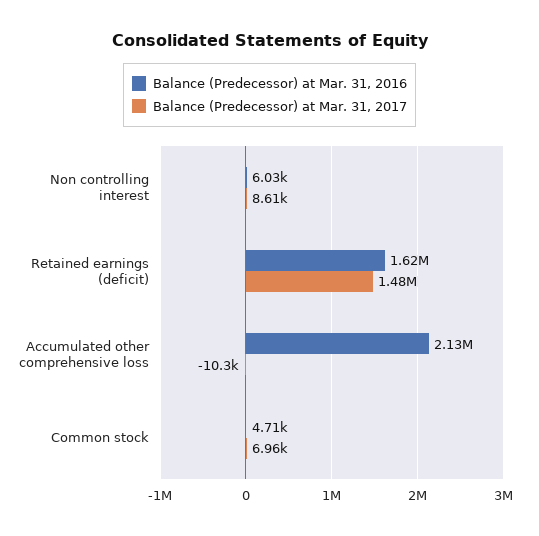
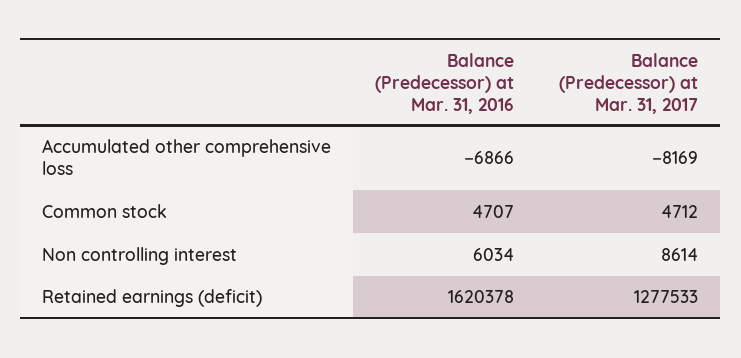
  {
    "Balance (Predecessor) at Mar. 31, 2016": {
      "Non controlling interest": 6034,
      "Retained earnings (deficit)": 1620378,
-     "Accumulated other comprehensive loss": 2130000,
+     "Accumulated other comprehensive loss": -6866,
      "Common stock": 4707
    },
    "Balance (Predecessor) at Mar. 31, 2017": {
      "Non controlling interest": 8614,
-     "Retained earnings (deficit)": 1480000,
+     "Retained earnings (deficit)": 1277533,
-     "Accumulated other comprehensive loss": -10300,
+     "Accumulated other comprehensive loss": -8169,
-     "Common stock": 6960
+     "Common stock": 4712
    }
  }

